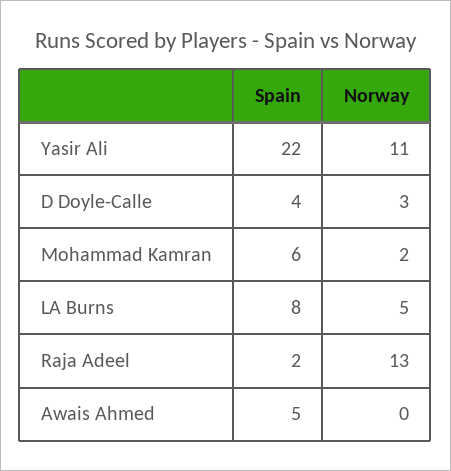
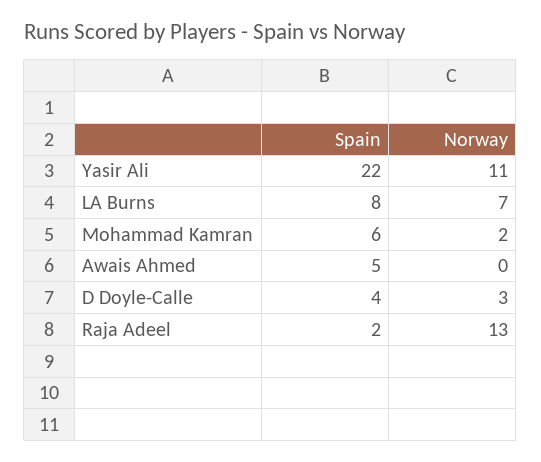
  {
    "Spain": {
      "Yasir Ali": 22,
      "D Doyle-Calle": 4,
      "Mohammad Kamran": 6,
      "LA Burns": 8,
      "Raja Adeel": 2,
      "Awais Ahmed": 5
    },
    "Norway": {
      "Yasir Ali": 11,
      "D Doyle-Calle": 3,
      "Mohammad Kamran": 2,
-     "LA Burns": 5,
+     "LA Burns": 7,
      "Raja Adeel": 13,
      "Awais Ahmed": 0
    }
  }

